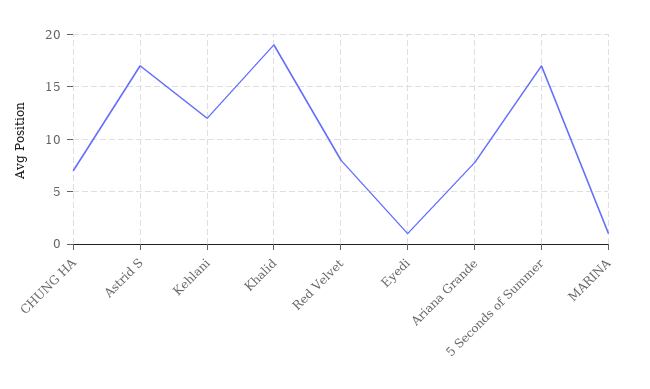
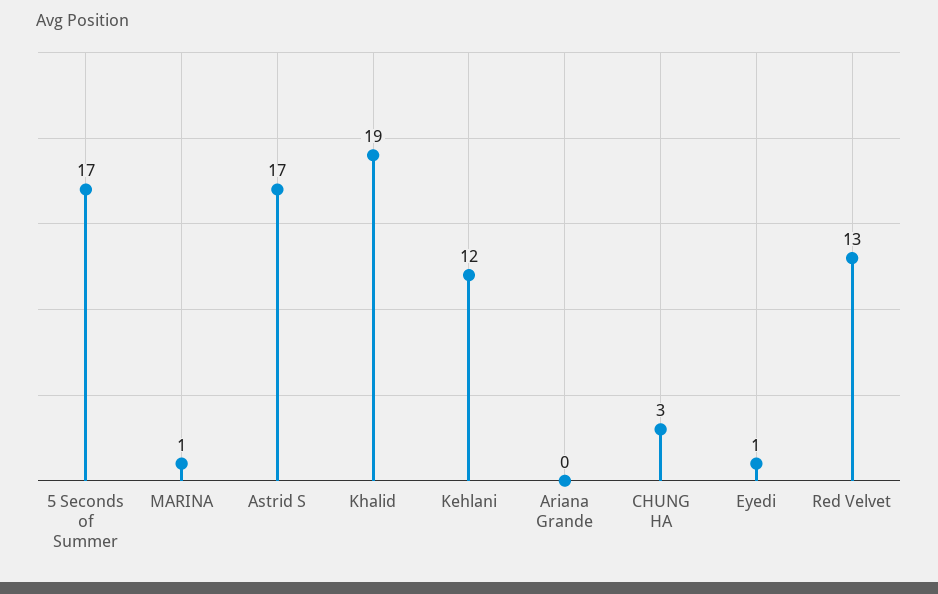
  {
-   "CHUNG HA": 7,
+   "CHUNG HA": 3,
    "Astrid S": 17,
    "Kehlani": 12,
    "Khalid": 19,
-   "Red Velvet": 8,
+   "Red Velvet": 13,
    "Eyedi": 1,
-   "Ariana Grande": 8,
+   "Ariana Grande": 0,
    "5 Seconds of Summer": 17,
    "MARINA": 1
  }

